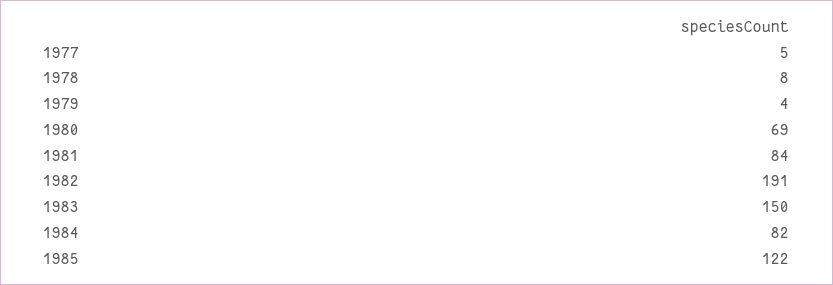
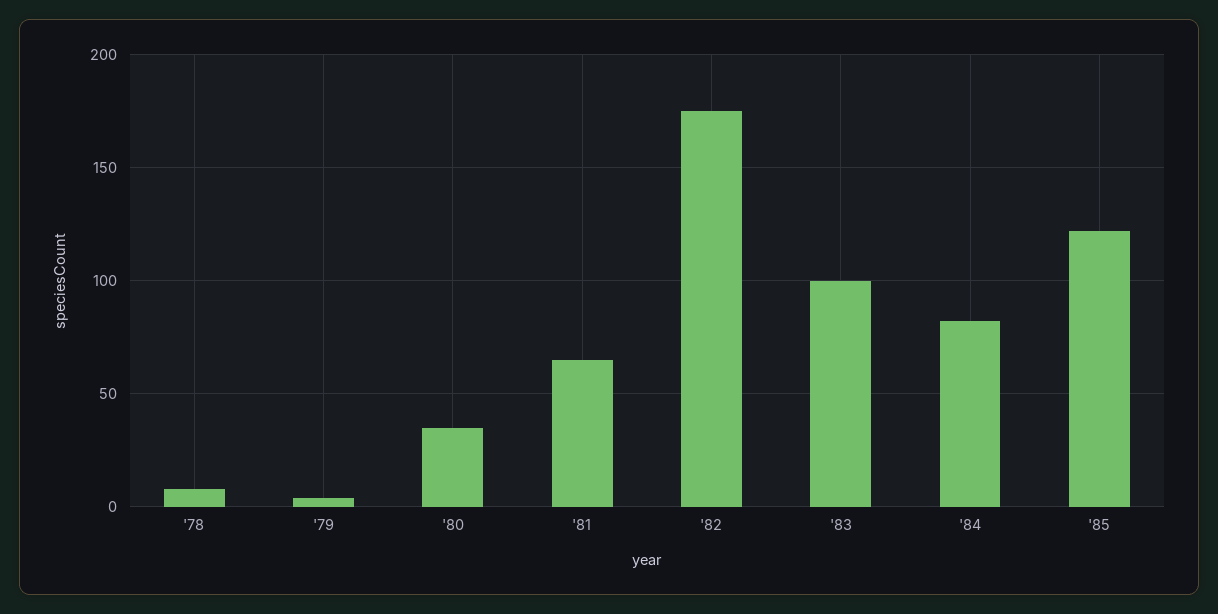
  {
-   "1977": 5,
    "1978": 8,
    "1979": 4,
-   "1980": 69,
+   "1980": 35,
-   "1981": 84,
+   "1981": 65,
-   "1982": 191,
+   "1982": 175,
-   "1983": 150,
+   "1983": 100,
    "1984": 82,
    "1985": 122
  }

